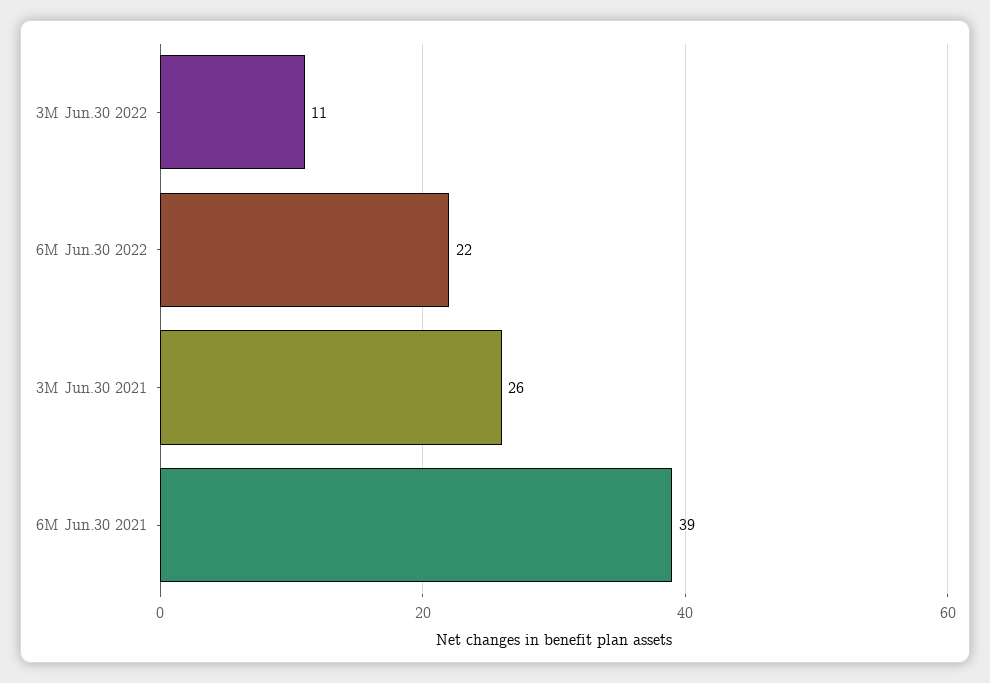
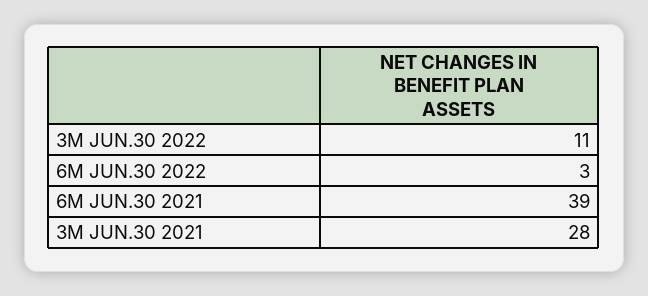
  {
    "3M Jun.30 2022": 11,
-   "6M Jun.30 2022": 22,
+   "6M Jun.30 2022": 3,
-   "3M Jun.30 2021": 26,
+   "3M Jun.30 2021": 28,
    "6M Jun.30 2021": 39
  }

